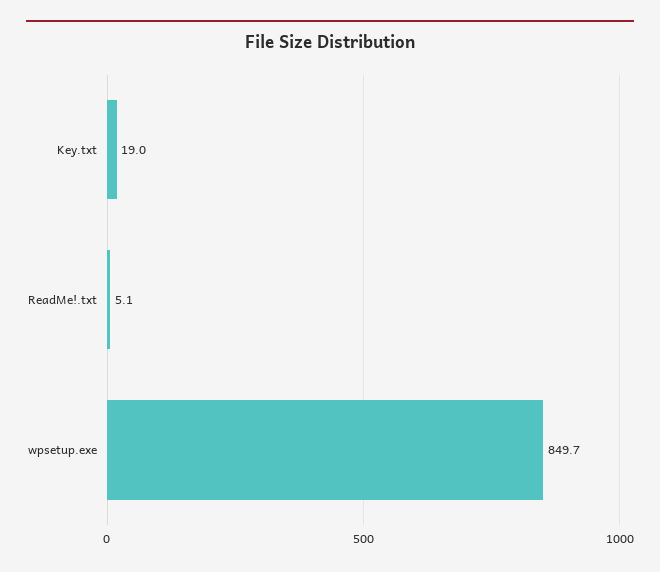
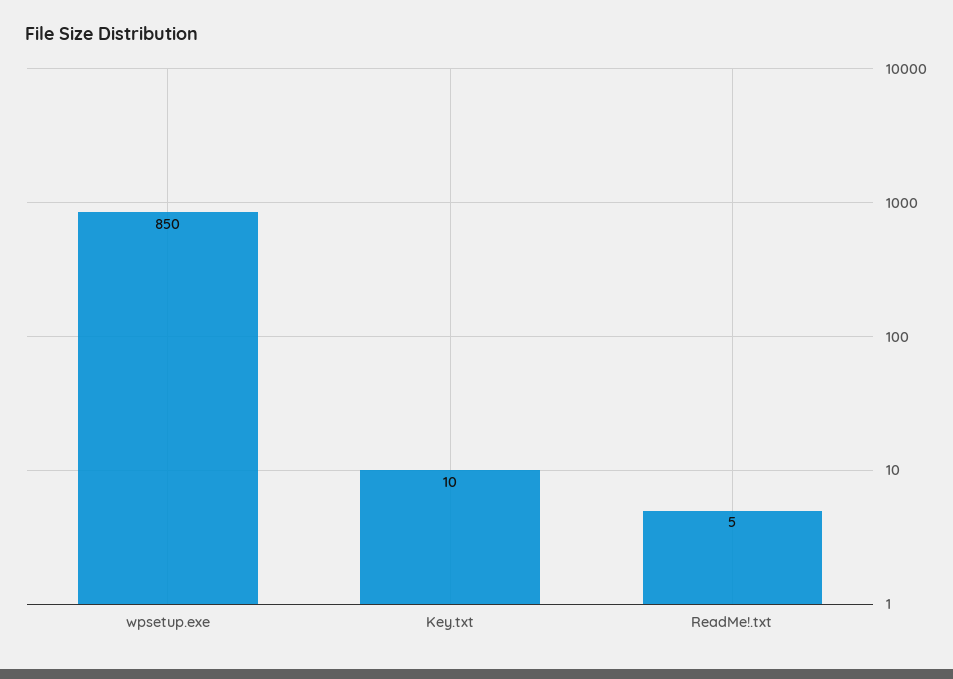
  {
-   "Key.txt": 19,
+   "Key.txt": 10,
    "ReadMe!.txt": 5.1,
    "wpsetup.exe": 849.7
  }

